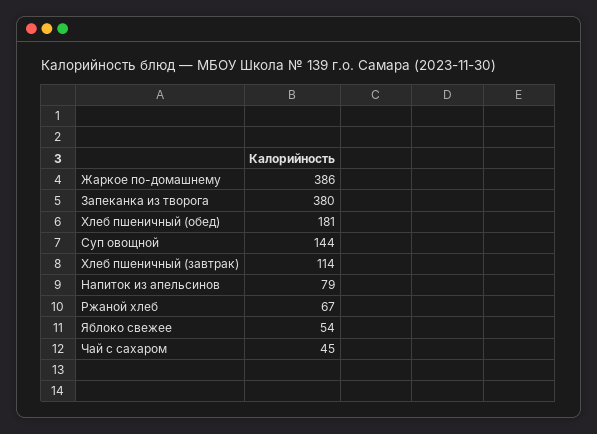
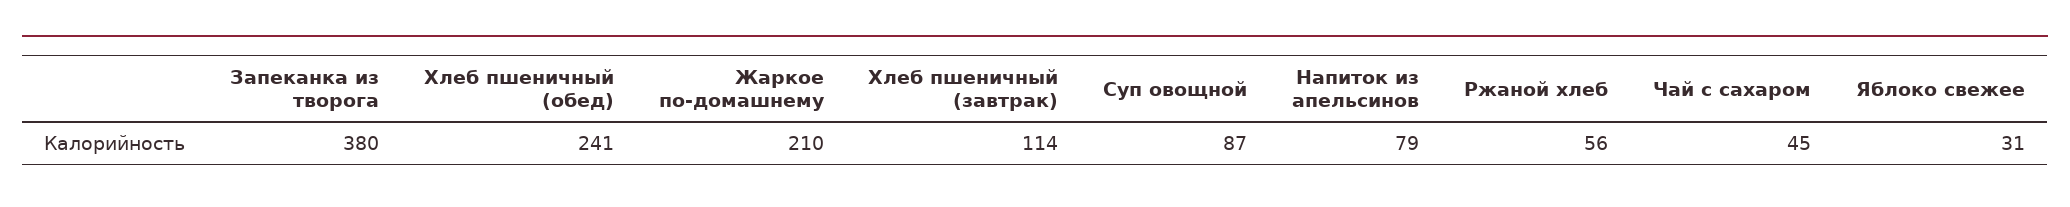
  {
-   "Жаркое по-домашнему": 386,
+   "Жаркое по-домашнему": 210,
    "Запеканка из творога": 380,
-   "Хлеб пшеничный (обед)": 181,
+   "Хлеб пшеничный (обед)": 241,
-   "Суп овощной": 144,
+   "Суп овощной": 87,
    "Хлеб пшеничный (завтрак)": 114,
    "Напиток из апельсинов": 79,
-   "Ржаной хлеб": 67,
+   "Ржаной хлеб": 56,
-   "Яблоко свежее": 54,
+   "Яблоко свежее": 31,
    "Чай с сахаром": 45
  }

